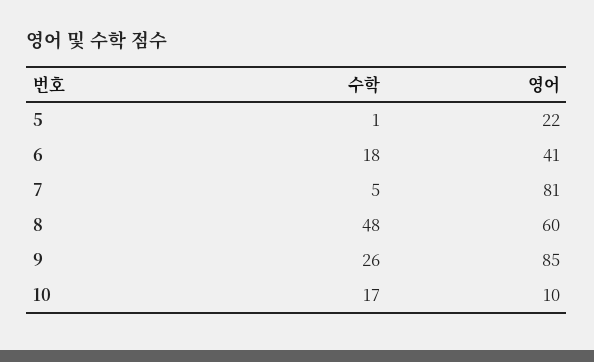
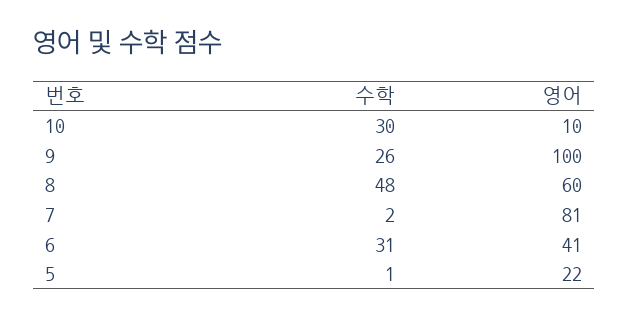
  {
    "수학": {
      "5": 1,
-     "6": 18,
+     "6": 31,
-     "7": 5,
+     "7": 2,
      "8": 48,
      "9": 26,
-     "10": 17
+     "10": 30
    },
    "영어": {
      "5": 22,
      "6": 41,
      "7": 81,
      "8": 60,
-     "9": 85,
+     "9": 100,
      "10": 10
    }
  }

